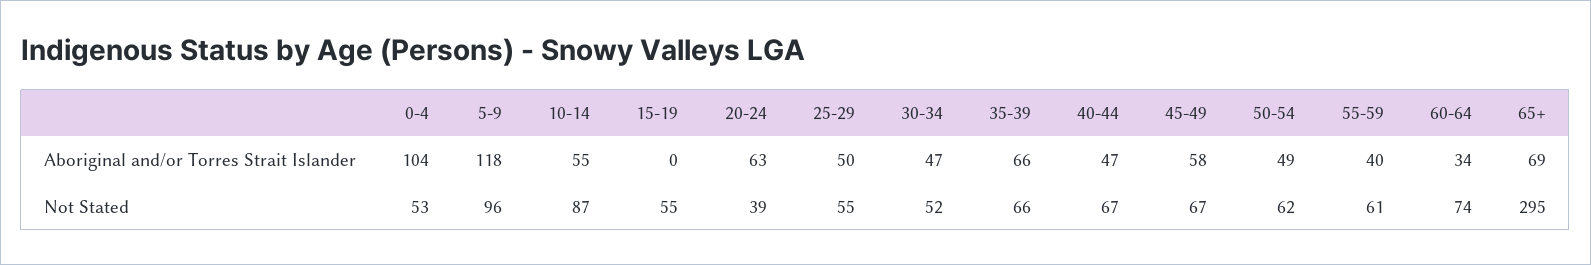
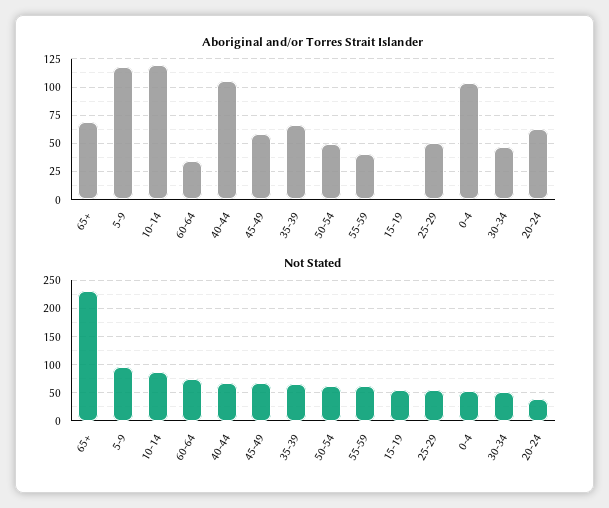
  {
    "Aboriginal and/or Torres Strait Islander": {
      "0-4": 104,
      "5-9": 118,
-     "10-14": 55,
+     "10-14": 125,
      "15-19": 0,
      "20-24": 63,
      "25-29": 50,
      "30-34": 47,
      "35-39": 66,
-     "40-44": 47,
+     "40-44": 100,
      "45-49": 58,
      "50-54": 49,
      "55-59": 40,
      "60-64": 34,
      "65+": 69
    },
    "Not Stated": {
      "0-4": 53,
      "5-9": 96,
      "10-14": 87,
      "15-19": 55,
      "20-24": 39,
      "25-29": 55,
      "30-34": 52,
      "35-39": 66,
      "40-44": 67,
      "45-49": 67,
      "50-54": 62,
      "55-59": 61,
      "60-64": 74,
-     "65+": 295
+     "65+": 225
    }
  }

